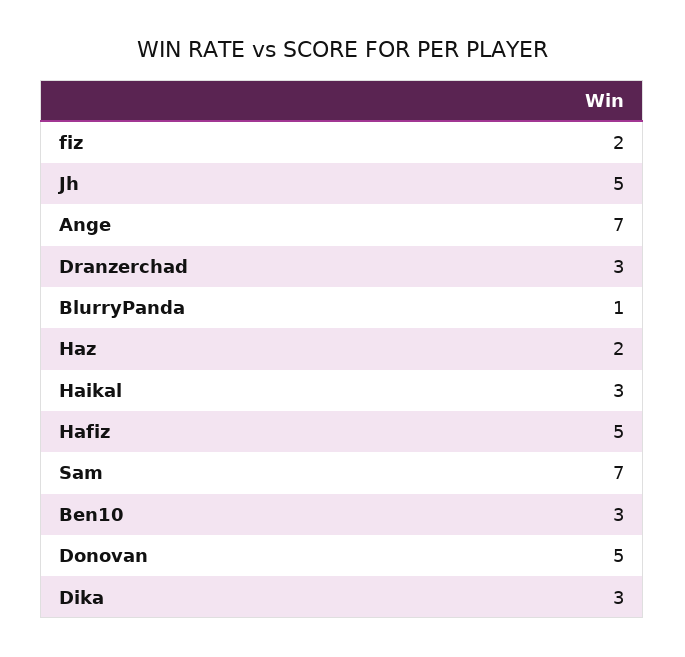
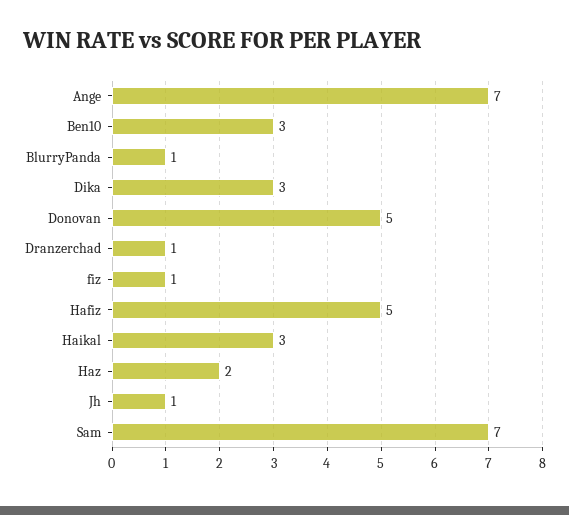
  {
-   "fiz": 2,
+   "fiz": 1,
-   "Jh": 5,
+   "Jh": 1,
    "Ange": 7,
-   "Dranzerchad": 3,
+   "Dranzerchad": 1,
    "BlurryPanda": 1,
    "Haz": 2,
    "Haikal": 3,
    "Hafiz": 5,
    "Sam": 7,
    "Ben10": 3,
    "Donovan": 5,
    "Dika": 3
  }

